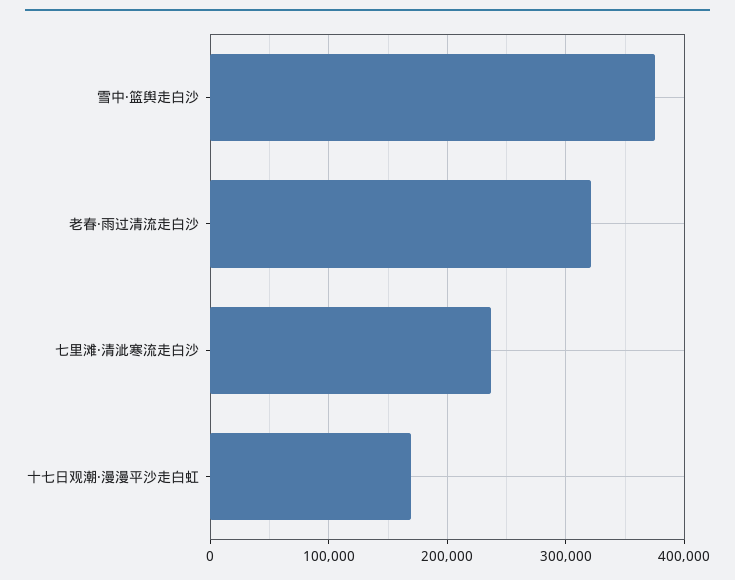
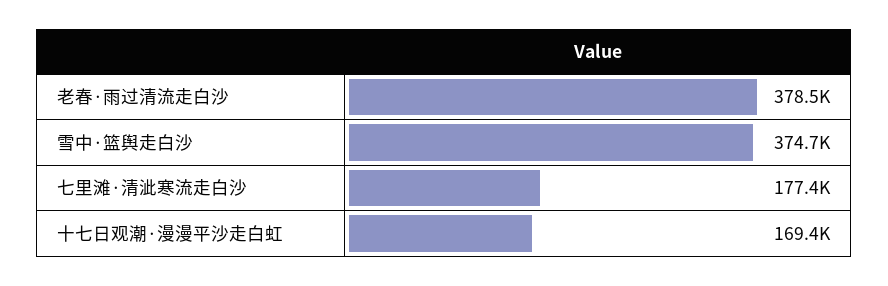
  {
    "雪中·篮舆走白沙": 374700,
-   "老春·雨过清流走白沙": 320000,
+   "老春·雨过清流走白沙": 378500,
-   "七里滩·清泚寒流走白沙": 240000,
+   "七里滩·清泚寒流走白沙": 177400,
    "十七日观潮·漫漫平沙走白虹": 169400
  }

